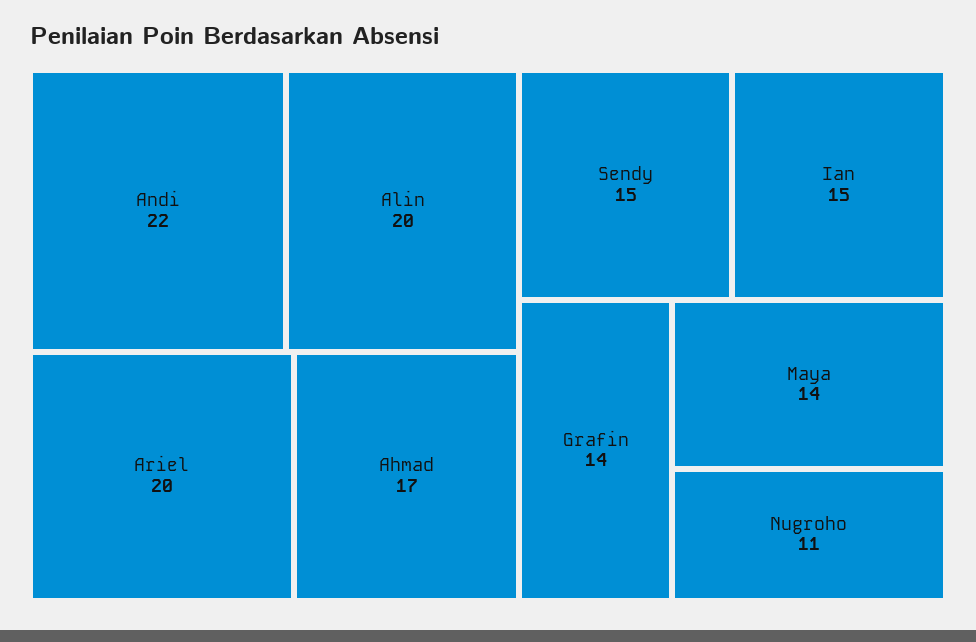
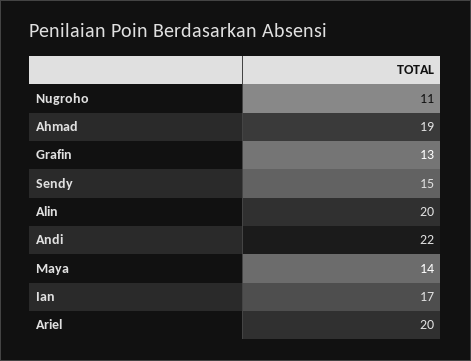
  {
    "Andi": 22,
    "Alin": 20,
    "Ariel": 20,
-   "Ahmad": 17,
+   "Ahmad": 19,
    "Sendy": 15,
-   "Ian": 15,
+   "Ian": 17,
-   "Grafin": 14,
+   "Grafin": 13,
    "Maya": 14,
    "Nugroho": 11
  }

